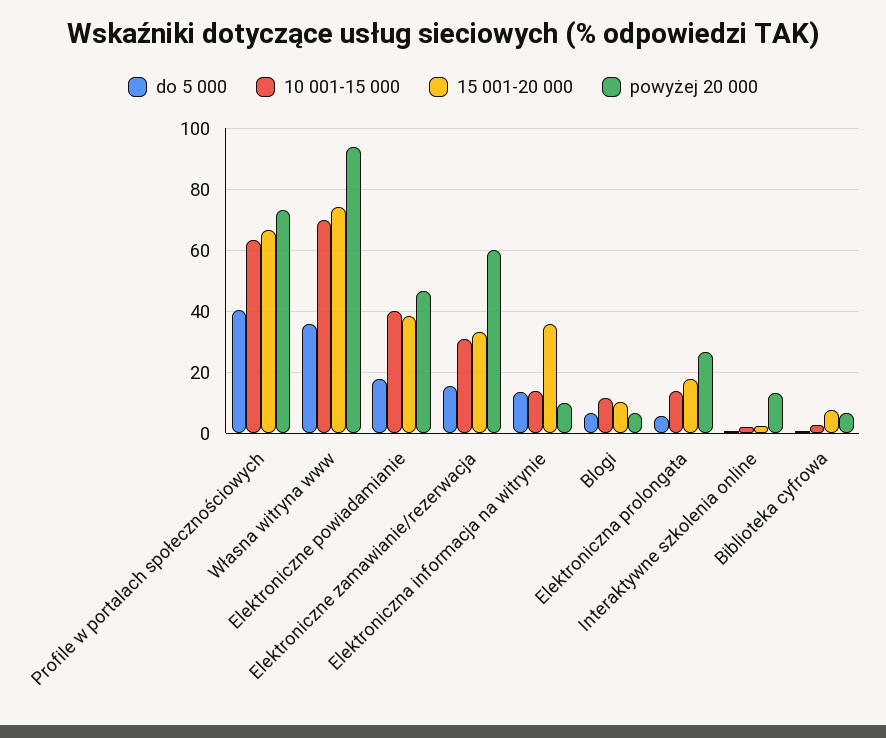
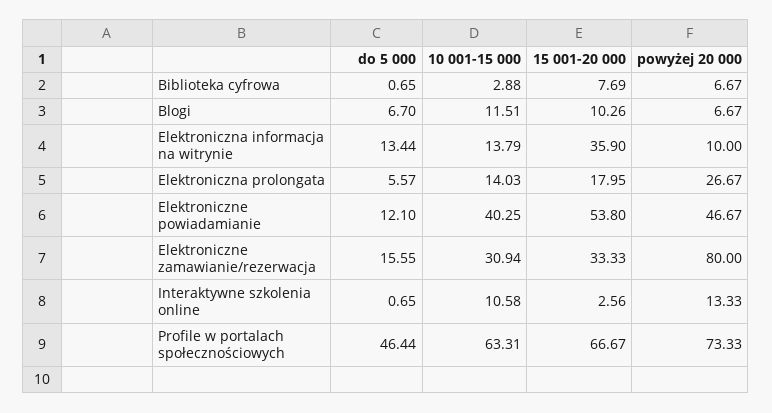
  {
    "do 5 000": {
-     "Profile w portalach społecznościowych": 40,
+     "Profile w portalach społecznościowych": 46.44,
-     "Własna witryna www": 36,
-     "Elektroniczne powiadamianie": 18,
+     "Elektroniczne powiadamianie": 12.1,
      "Elektroniczne zamawianie/rezerwacja": 15.55,
      "Elektroniczna informacja na witrynie": 13.44,
      "Blogi": 6.7,
      "Elektroniczna prolongata": 5.57,
      "Interaktywne szkolenia online": 0.65,
      "Biblioteka cyfrowa": 0.65
    },
    "10 001-15 000": {
      "Profile w portalach społecznościowych": 63.31,
-     "Własna witryna www": 70,
      "Elektroniczne powiadamianie": 40.25,
      "Elektroniczne zamawianie/rezerwacja": 30.94,
      "Elektroniczna informacja na witrynie": 13.79,
      "Blogi": 11.51,
      "Elektroniczna prolongata": 14.03,
-     "Interaktywne szkolenia online": 2,
+     "Interaktywne szkolenia online": 10.58,
      "Biblioteka cyfrowa": 2.88
    },
    "15 001-20 000": {
      "Profile w portalach społecznościowych": 66.67,
-     "Własna witryna www": 74,
-     "Elektroniczne powiadamianie": 38,
+     "Elektroniczne powiadamianie": 53.8,
      "Elektroniczne zamawianie/rezerwacja": 33.33,
      "Elektroniczna informacja na witrynie": 35.9,
      "Blogi": 10.26,
      "Elektroniczna prolongata": 17.95,
      "Interaktywne szkolenia online": 2.56,
      "Biblioteka cyfrowa": 7.69
    },
    "powyżej 20 000": {
      "Profile w portalach społecznościowych": 73.33,
-     "Własna witryna www": 94,
      "Elektroniczne powiadamianie": 46.67,
-     "Elektroniczne zamawianie/rezerwacja": 60,
+     "Elektroniczne zamawianie/rezerwacja": 80,
      "Elektroniczna informacja na witrynie": 10,
      "Blogi": 6.67,
      "Elektroniczna prolongata": 26.67,
      "Interaktywne szkolenia online": 13.33,
      "Biblioteka cyfrowa": 6.67
    }
  }

